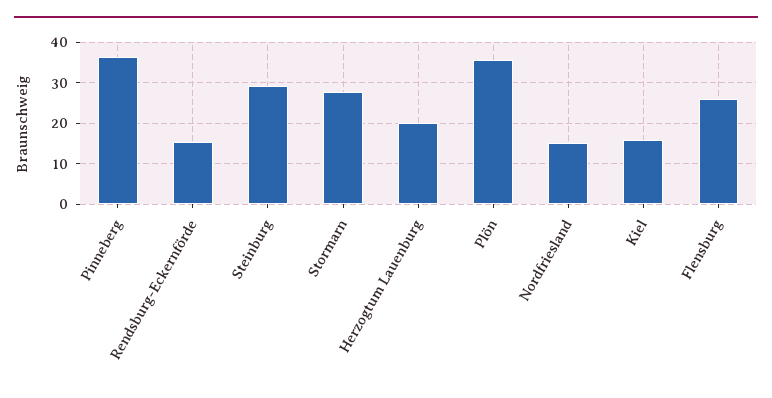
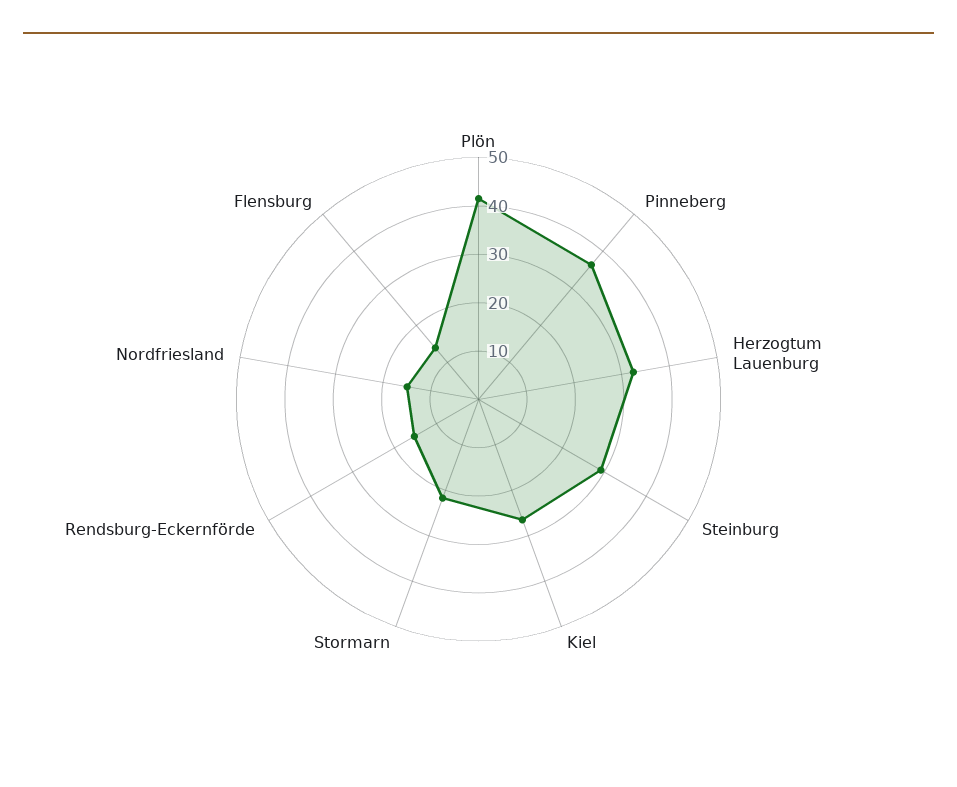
  {
    "Pinneberg": 36,
    "Rendsburg-Eckernförde": 16,
    "Steinburg": 30,
-   "Stormarn": 28,
+   "Stormarn": 22,
-   "Herzogtum Lauenburg": 20,
+   "Herzogtum Lauenburg": 32,
-   "Plön": 36,
+   "Plön": 42,
    "Nordfriesland": 16,
-   "Kiel": 16,
+   "Kiel": 26,
-   "Flensburg": 26
+   "Flensburg": 14
  }

